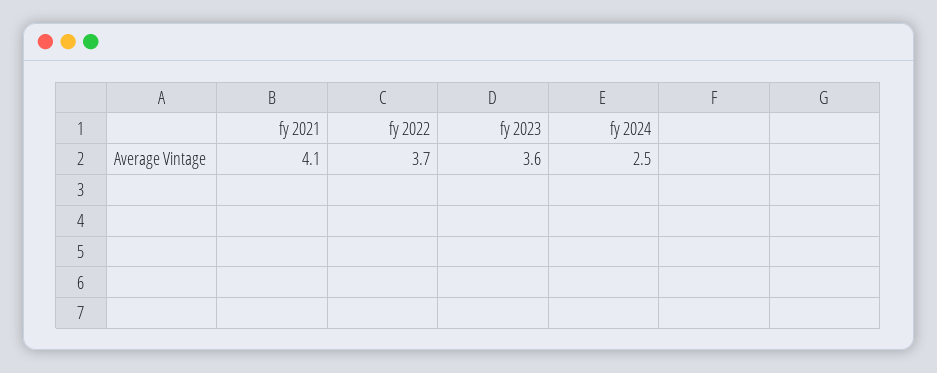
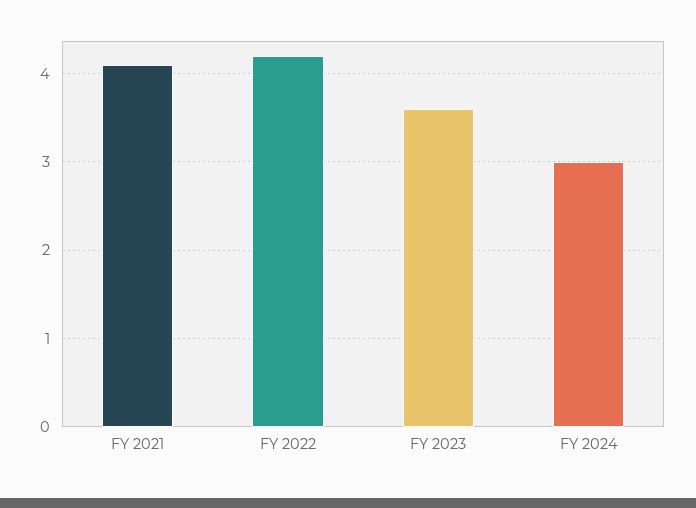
  {
    "fy 2021": 4.1,
-   "fy 2022": 3.7,
+   "fy 2022": 4.2,
    "fy 2023": 3.6,
-   "fy 2024": 2.5
+   "fy 2024": 3
  }

